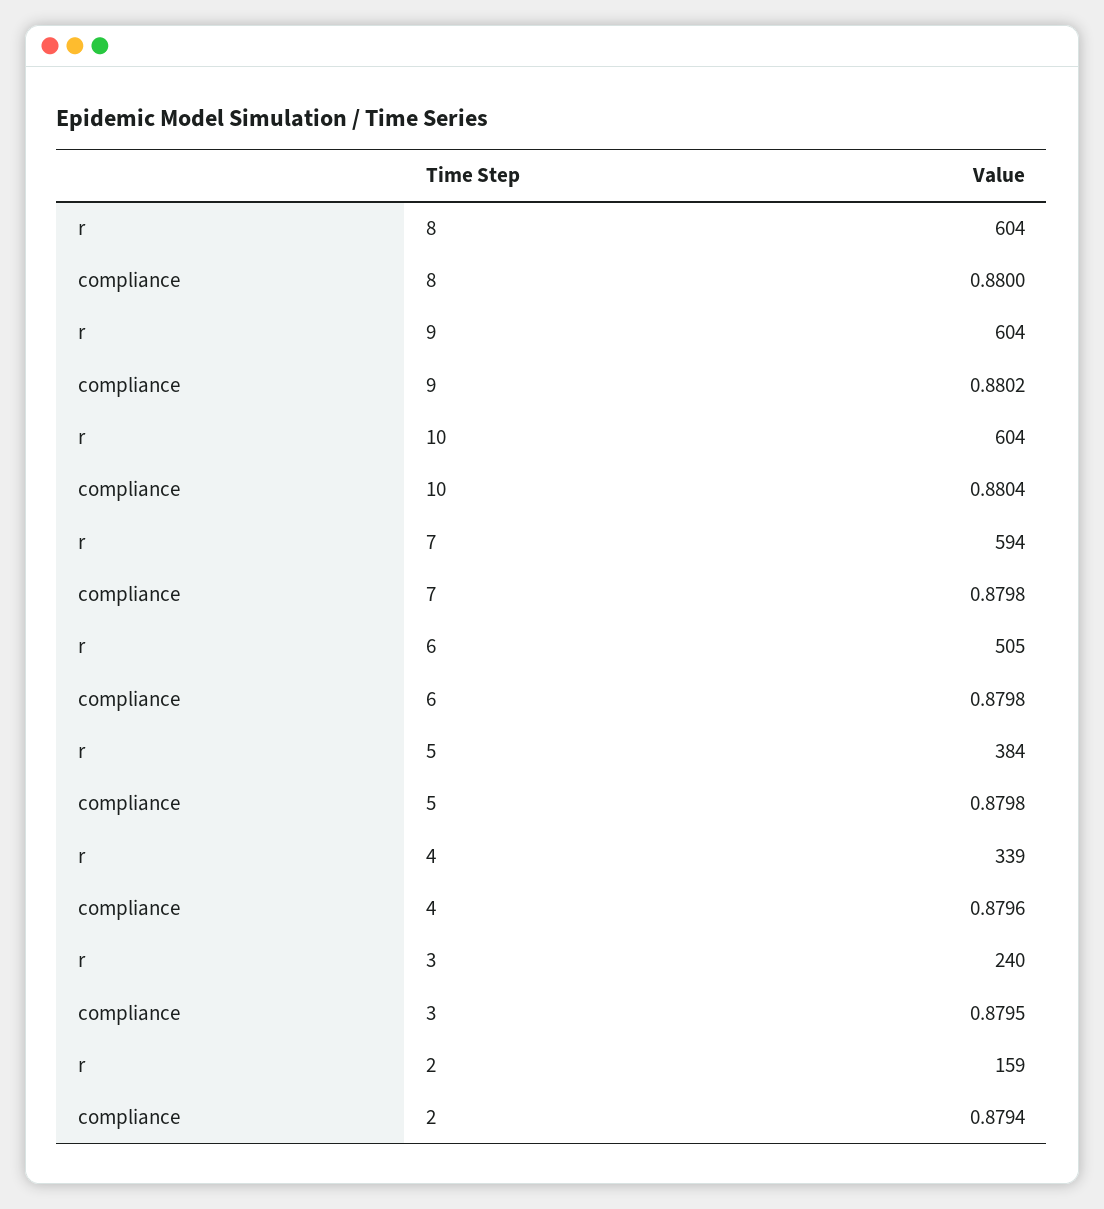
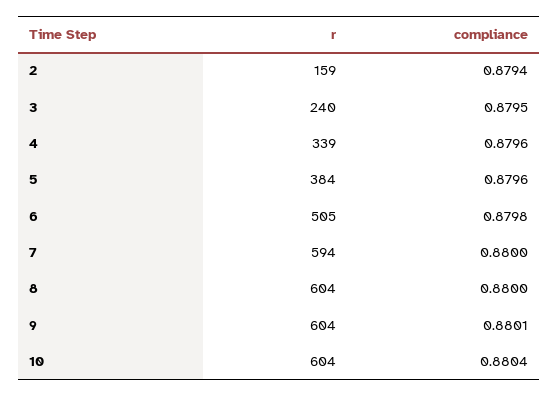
  {
    "r": {
      "8": 604,
      "9": 604,
      "10": 604,
      "7": 594,
      "6": 505,
      "5": 384,
      "4": 339,
      "3": 240,
      "2": 159
    },
    "compliance": {
      "8": 0.88,
-     "9": 0.8802,
+     "9": 0.8801,
      "10": 0.8804,
-     "7": 0.8798,
+     "7": 0.88,
      "6": 0.8798,
-     "5": 0.8798,
+     "5": 0.8796,
      "4": 0.8796,
      "3": 0.8795,
      "2": 0.8794
    }
  }

